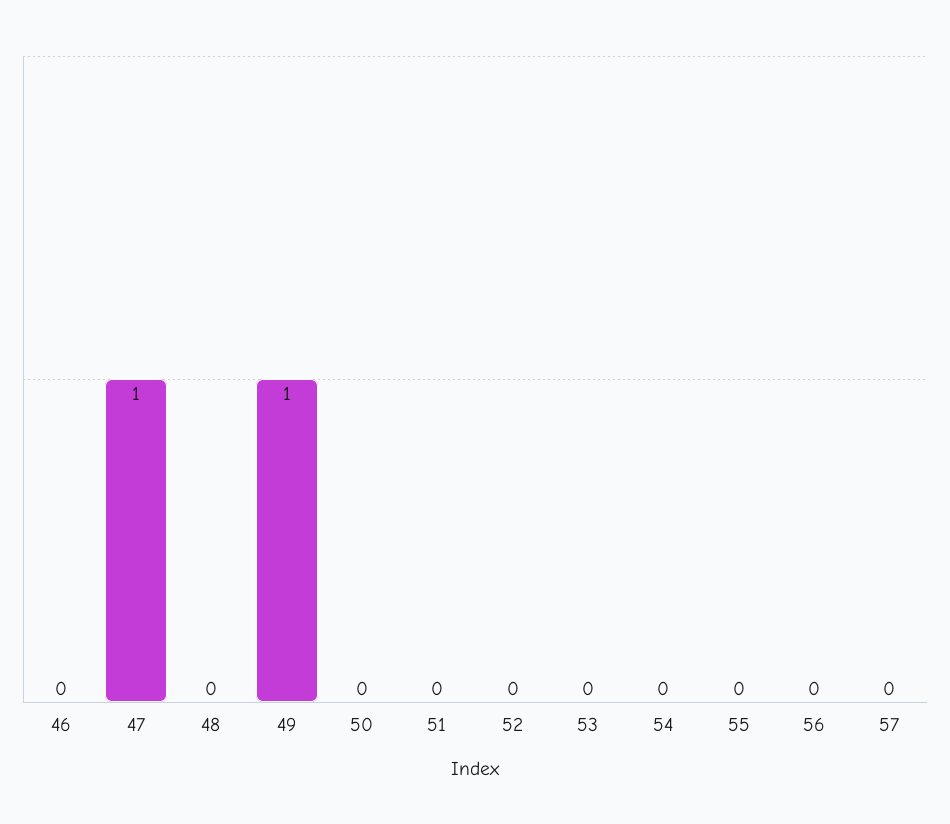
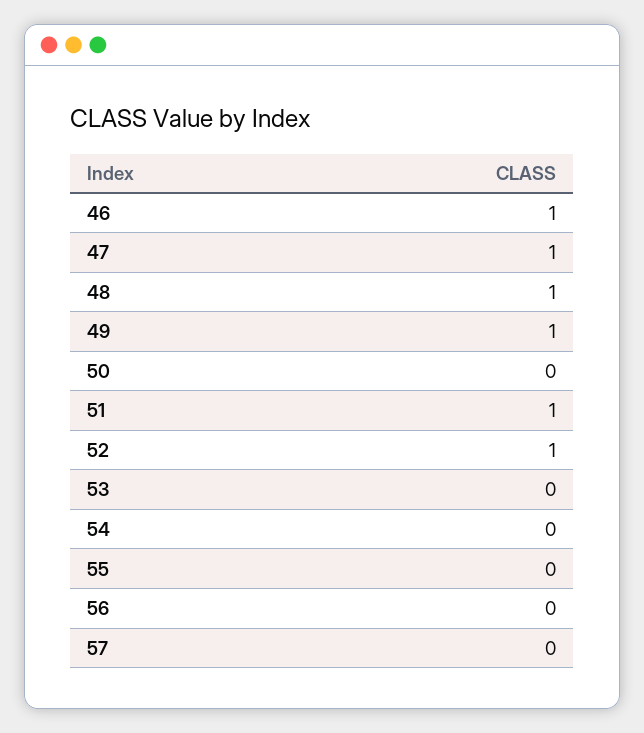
  {
-   "46": 0,
+   "46": 1,
    "47": 1,
-   "48": 0,
+   "48": 1,
    "49": 1,
    "50": 0,
-   "51": 0,
+   "51": 1,
-   "52": 0,
+   "52": 1,
    "53": 0,
    "54": 0,
    "55": 0,
    "56": 0,
    "57": 0
  }

